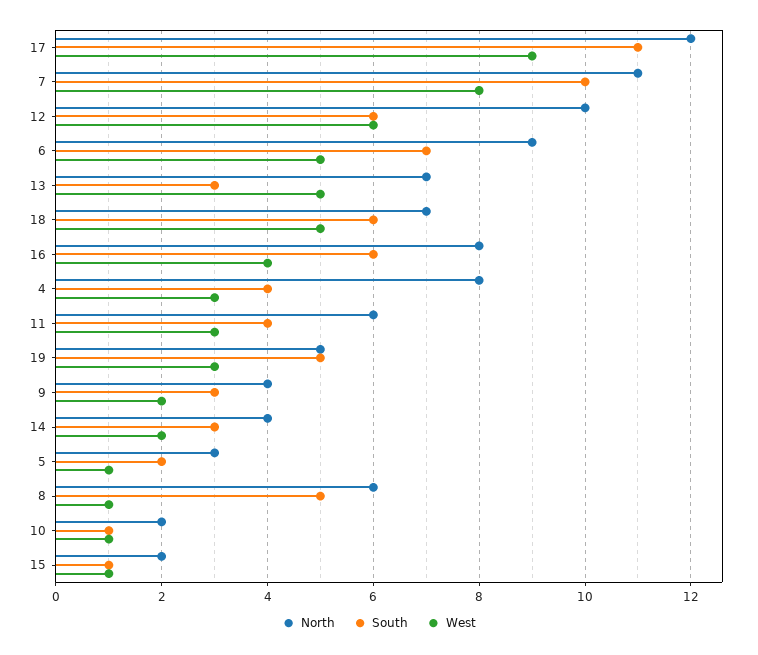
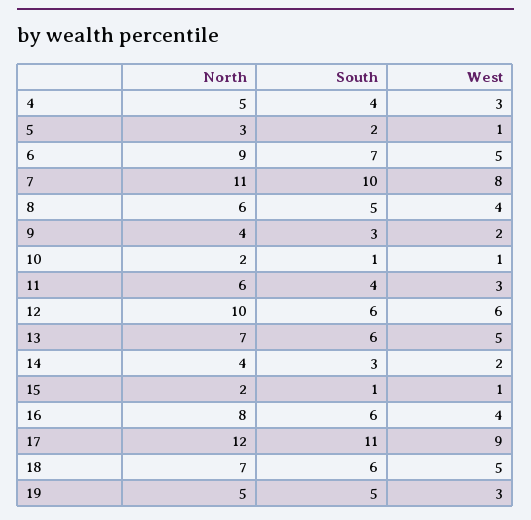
  {
    "North": {
      "17": 12,
      "7": 11,
      "12": 10,
      "6": 9,
      "13": 7,
      "18": 7,
      "16": 8,
-     "4": 8,
+     "4": 5,
      "11": 6,
      "19": 5,
      "9": 4,
      "14": 4,
      "5": 3,
      "8": 6,
      "10": 2,
      "15": 2
    },
    "South": {
      "17": 11,
      "7": 10,
      "12": 6,
      "6": 7,
-     "13": 3,
+     "13": 6,
      "18": 6,
      "16": 6,
      "4": 4,
      "11": 4,
      "19": 5,
      "9": 3,
      "14": 3,
      "5": 2,
      "8": 5,
      "10": 1,
      "15": 1
    },
    "West": {
      "17": 9,
      "7": 8,
      "12": 6,
      "6": 5,
      "13": 5,
      "18": 5,
      "16": 4,
      "4": 3,
      "11": 3,
      "19": 3,
      "9": 2,
      "14": 2,
      "5": 1,
-     "8": 1,
+     "8": 4,
      "10": 1,
      "15": 1
    }
  }

